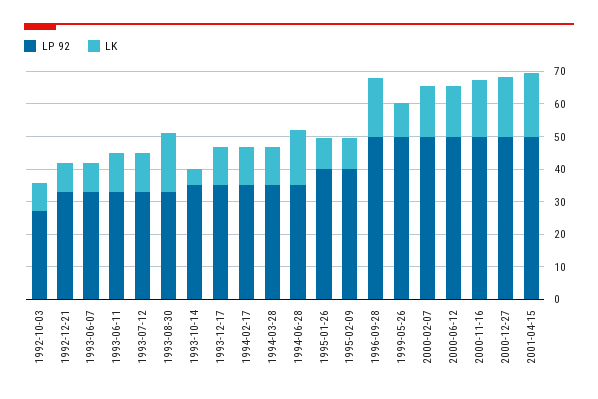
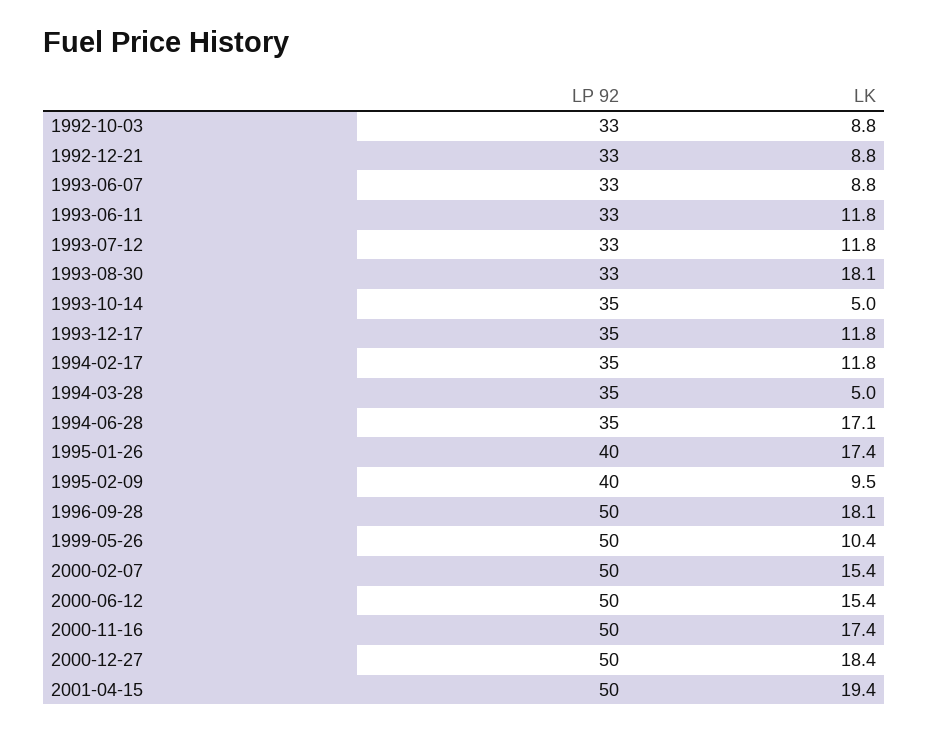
  {
    "LP 92": {
-     "1992-10-03": 27.5,
+     "1992-10-03": 33,
      "1992-12-21": 33,
      "1993-06-07": 33,
      "1993-06-11": 33,
      "1993-07-12": 33,
      "1993-08-30": 33,
      "1993-10-14": 35,
      "1993-12-17": 35,
      "1994-02-17": 35,
      "1994-03-28": 35,
      "1994-06-28": 35,
      "1995-01-26": 40,
      "1995-02-09": 40,
      "1996-09-28": 50,
      "1999-05-26": 50,
      "2000-02-07": 50,
      "2000-06-12": 50,
      "2000-11-16": 50,
      "2000-12-27": 50,
      "2001-04-15": 50
    },
    "LK": {
      "1992-10-03": 8.8,
      "1992-12-21": 8.8,
      "1993-06-07": 8.8,
      "1993-06-11": 11.8,
      "1993-07-12": 11.8,
      "1993-08-30": 18.1,
      "1993-10-14": 5,
      "1993-12-17": 11.8,
      "1994-02-17": 11.8,
-     "1994-03-28": 12.5,
+     "1994-03-28": 5,
      "1994-06-28": 17.1,
-     "1995-01-26": 10,
+     "1995-01-26": 17.4,
      "1995-02-09": 9.5,
      "1996-09-28": 18.1,
      "1999-05-26": 10.4,
      "2000-02-07": 15.4,
      "2000-06-12": 15.4,
      "2000-11-16": 17.4,
      "2000-12-27": 18.4,
      "2001-04-15": 19.4
    }
  }

